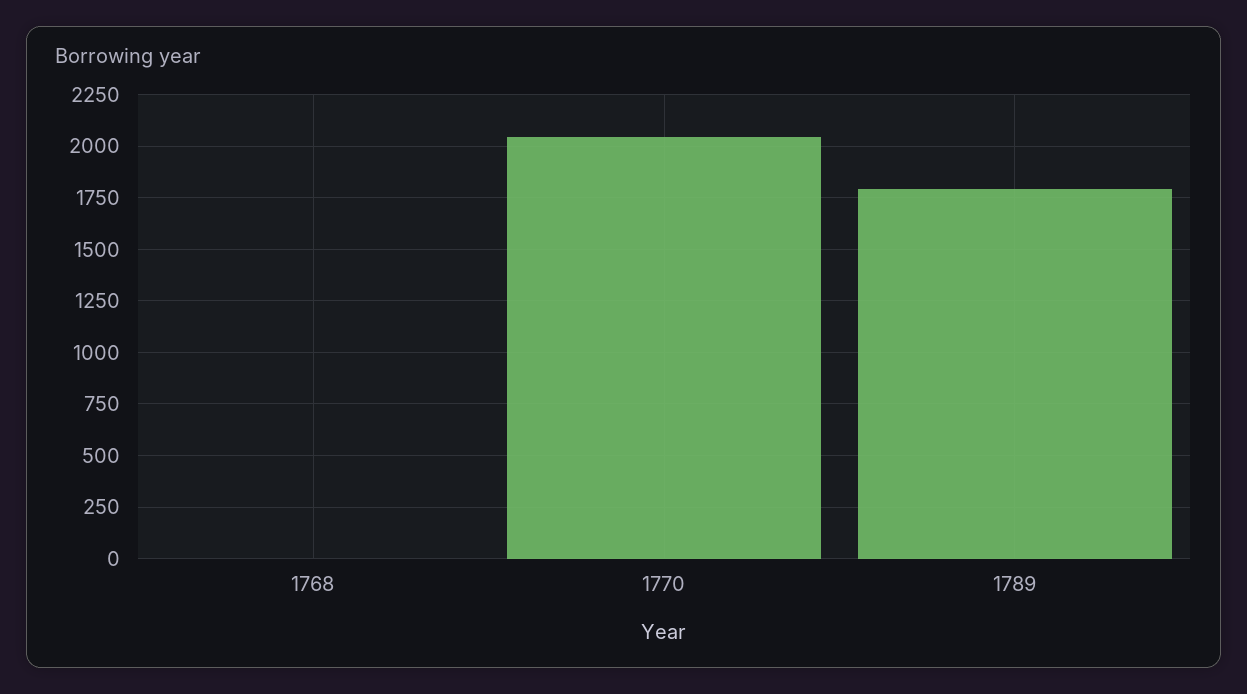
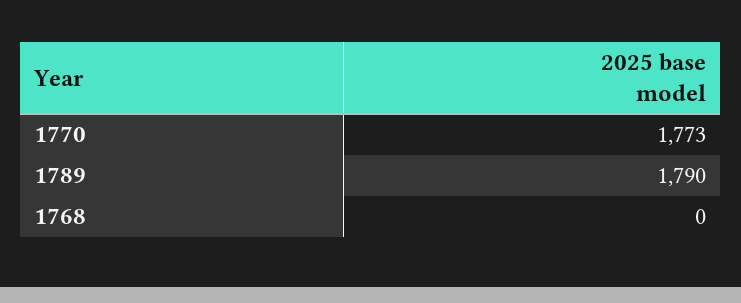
  {
    "1768": 0,
-   "1770": 2050,
+   "1770": 1773,
    "1789": 1790
  }

